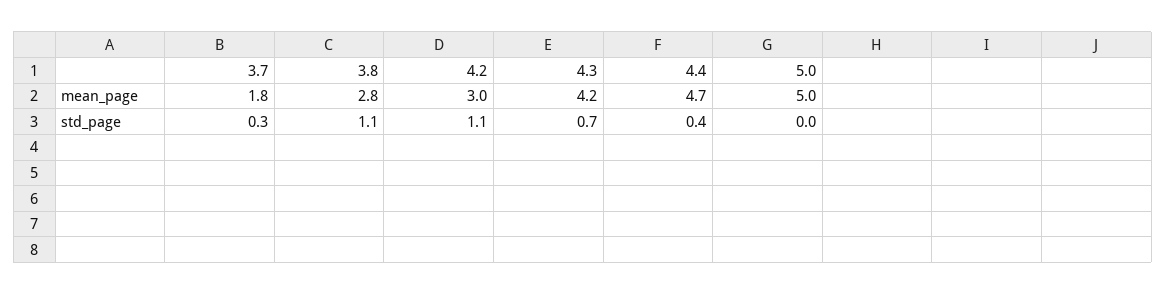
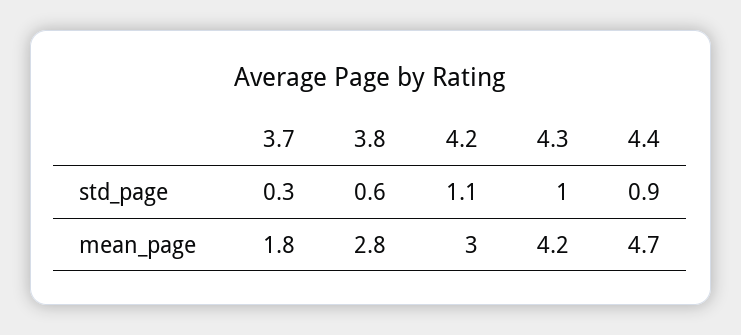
  {
    "3.7": {
      "mean_page": 1.8,
      "std_page": 0.3
    },
    "3.8": {
      "mean_page": 2.8,
-     "std_page": 1.1
+     "std_page": 0.6
    },
    "4.2": {
      "mean_page": 3,
      "std_page": 1.1
    },
    "4.3": {
      "mean_page": 4.2,
-     "std_page": 0.7
+     "std_page": 1
    },
    "4.4": {
      "mean_page": 4.7,
-     "std_page": 0.4
+     "std_page": 0.9
-   },
+   }
-   "5.0": {
-     "mean_page": 5,
-     "std_page": 0
-   }
  }

